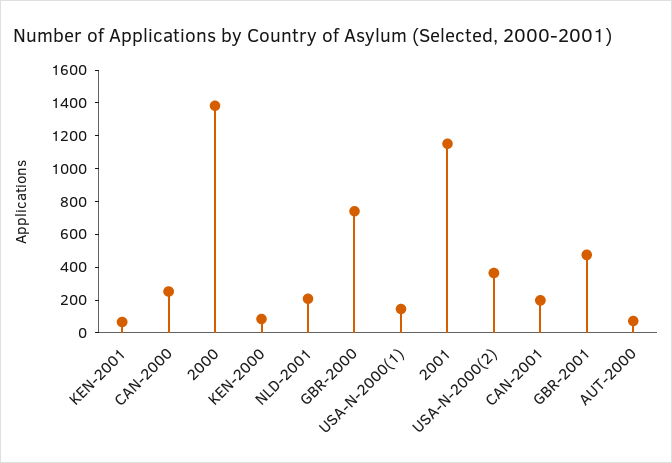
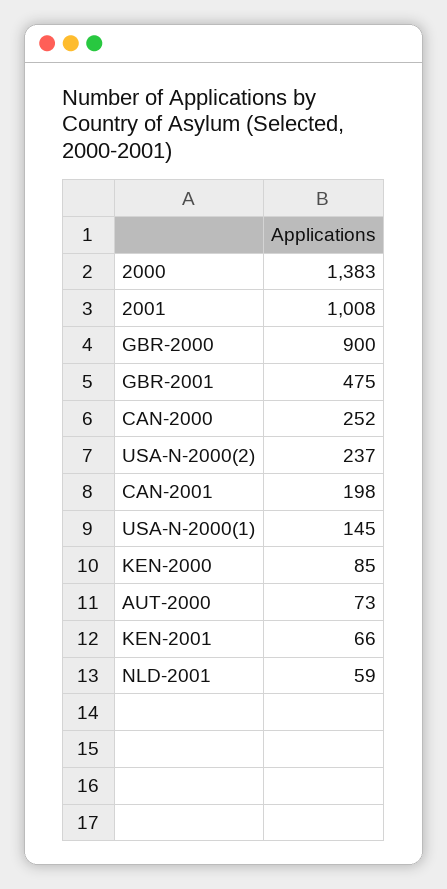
  {
    "KEN-2001": 66,
    "CAN-2000": 252,
    "2000": 1383,
    "KEN-2000": 85,
-   "NLD-2001": 200,
+   "NLD-2001": 59,
-   "GBR-2000": 750,
+   "GBR-2000": 900,
    "USA-N-2000(1)": 145,
-   "2001": 1150,
+   "2001": 1008,
-   "USA-N-2000(2)": 350,
+   "USA-N-2000(2)": 237,
    "CAN-2001": 198,
    "GBR-2001": 475,
    "AUT-2000": 73
  }

